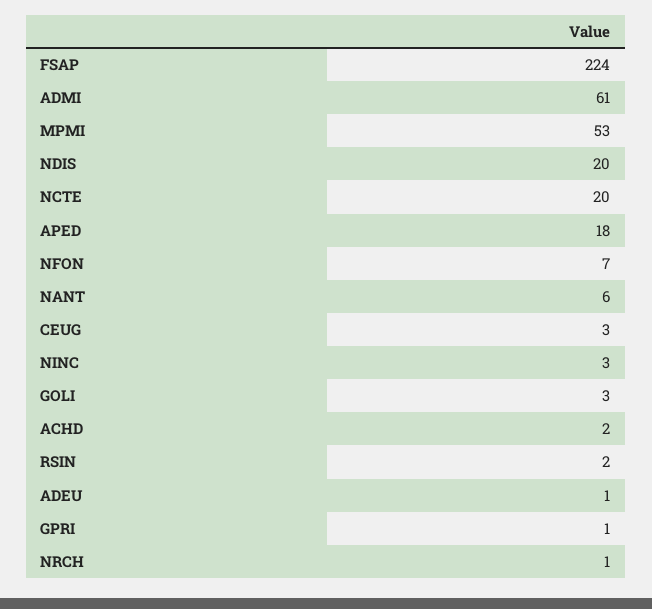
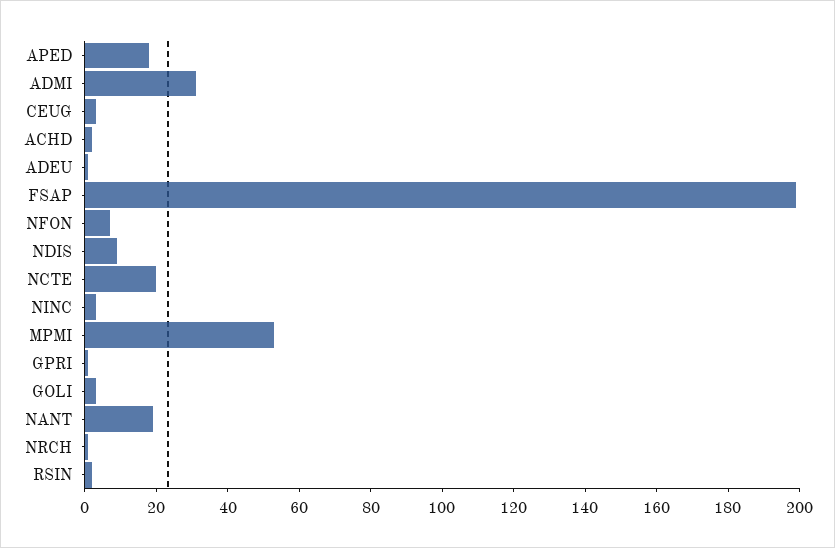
  {
-   "FSAP": 224,
+   "FSAP": 200,
-   "ADMI": 61,
+   "ADMI": 30,
    "MPMI": 53,
-   "NDIS": 20,
+   "NDIS": 10,
    "NCTE": 20,
    "APED": 18,
    "NFON": 7,
-   "NANT": 6,
+   "NANT": 20,
    "CEUG": 3,
    "NINC": 3,
    "GOLI": 3,
    "ACHD": 2,
    "RSIN": 2,
    "ADEU": 1,
    "GPRI": 1,
    "NRCH": 1
  }

